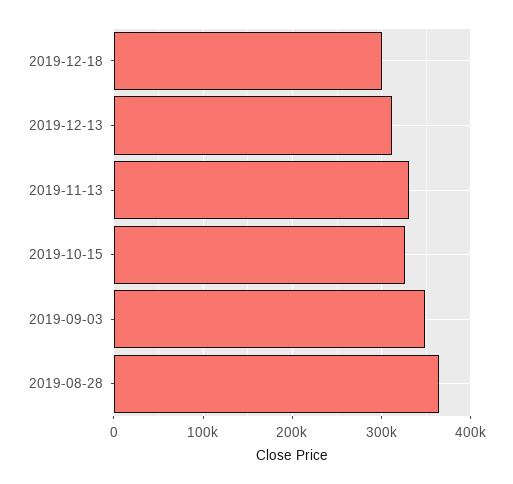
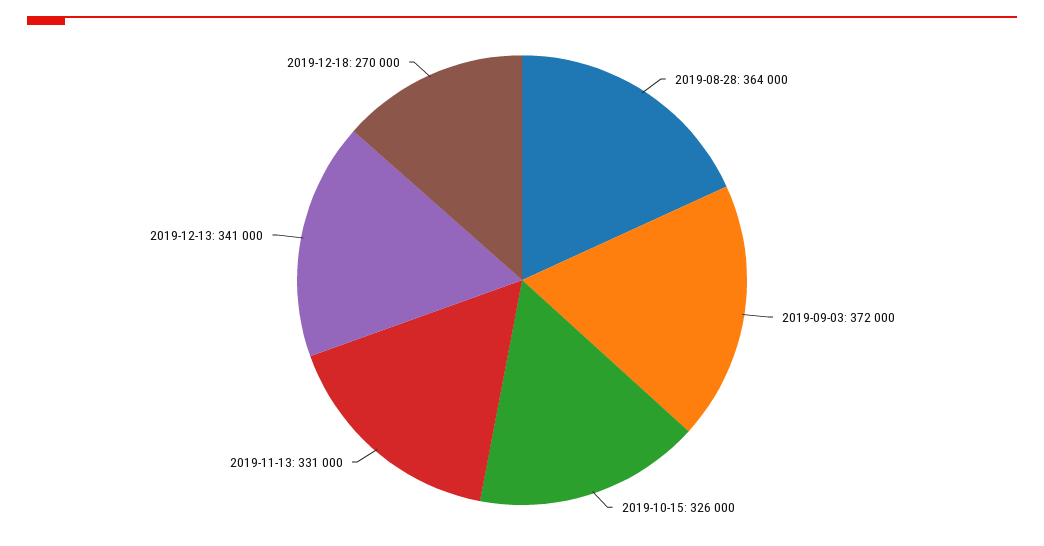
  {
-   "2019-12-18": 300000,
+   "2019-12-18": 270000,
-   "2019-12-13": 310000,
+   "2019-12-13": 341000,
    "2019-11-13": 331000,
    "2019-10-15": 326000,
-   "2019-09-03": 350000,
+   "2019-09-03": 372000,
    "2019-08-28": 364000
  }

